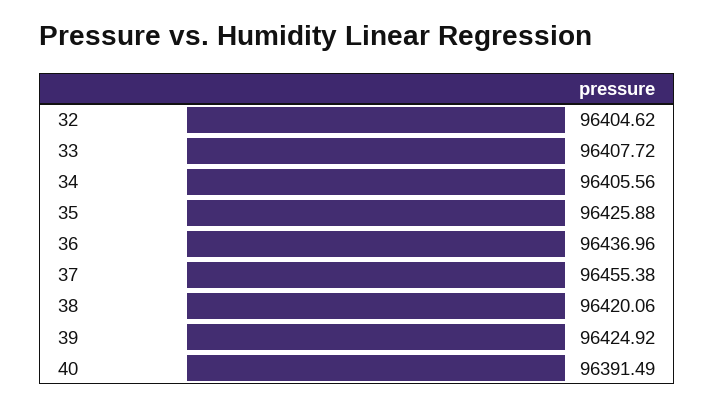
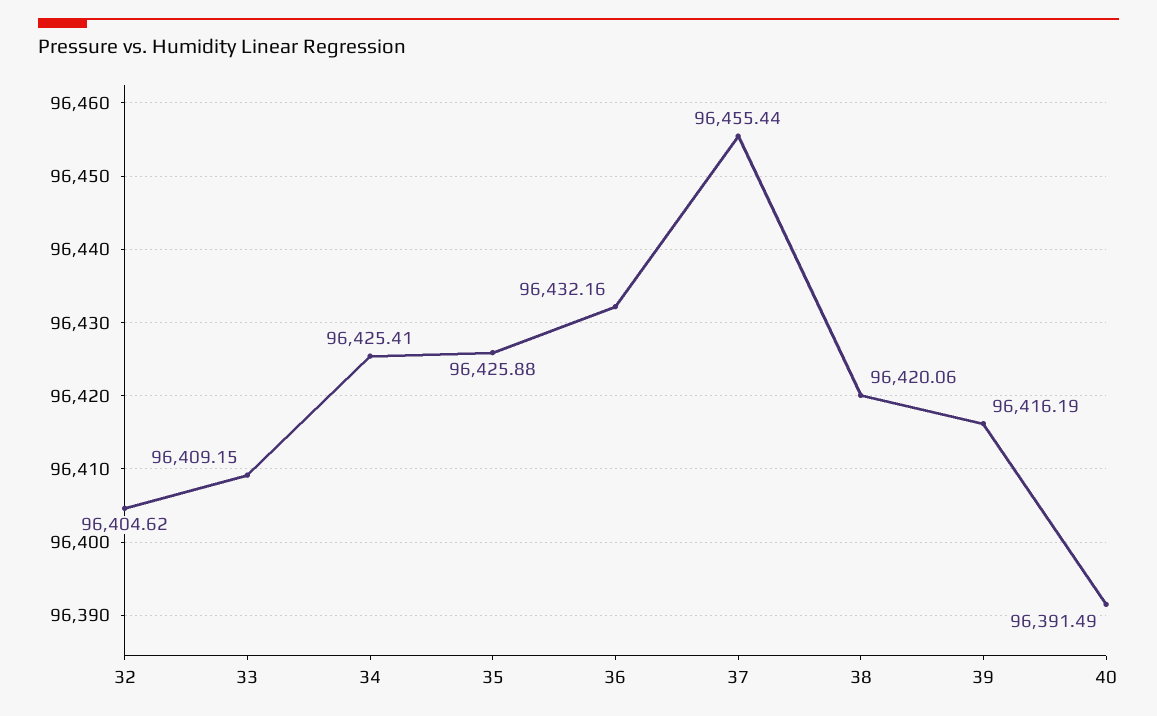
  {
    "32": 96404.62,
-   "33": 96407.72,
+   "33": 96409.15,
-   "34": 96405.56,
+   "34": 96425.41,
    "35": 96425.88,
-   "36": 96436.96,
+   "36": 96432.16,
-   "37": 96455.38,
+   "37": 96455.44,
    "38": 96420.06,
-   "39": 96424.92,
+   "39": 96416.19,
    "40": 96391.49
  }

